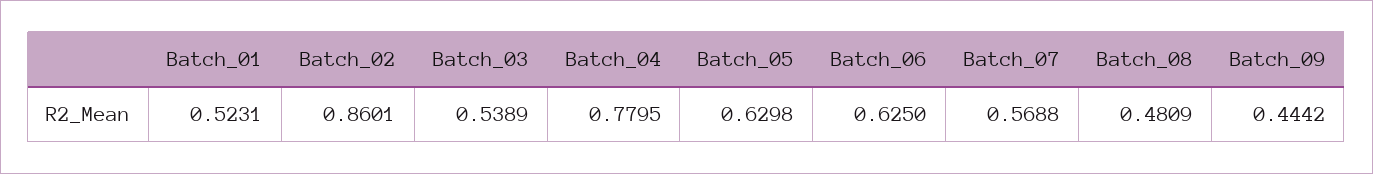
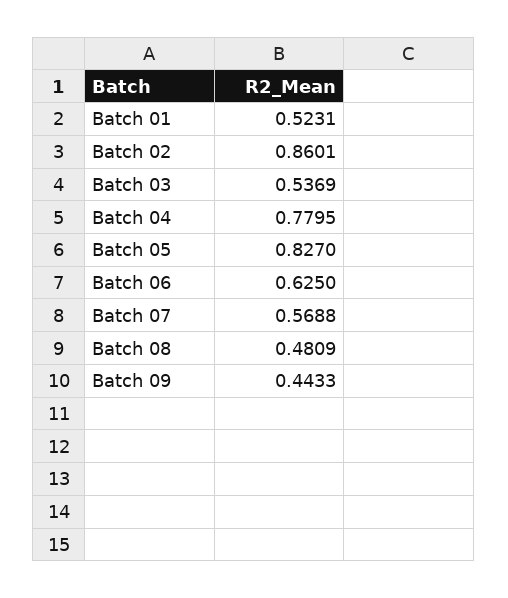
  {
    "Batch_01": 0.5231,
    "Batch_02": 0.8601,
-   "Batch_03": 0.5389,
+   "Batch_03": 0.5369,
    "Batch_04": 0.7795,
-   "Batch_05": 0.6298,
+   "Batch_05": 0.827,
    "Batch_06": 0.625,
    "Batch_07": 0.5688,
    "Batch_08": 0.4809,
-   "Batch_09": 0.4442
+   "Batch_09": 0.4433
  }

